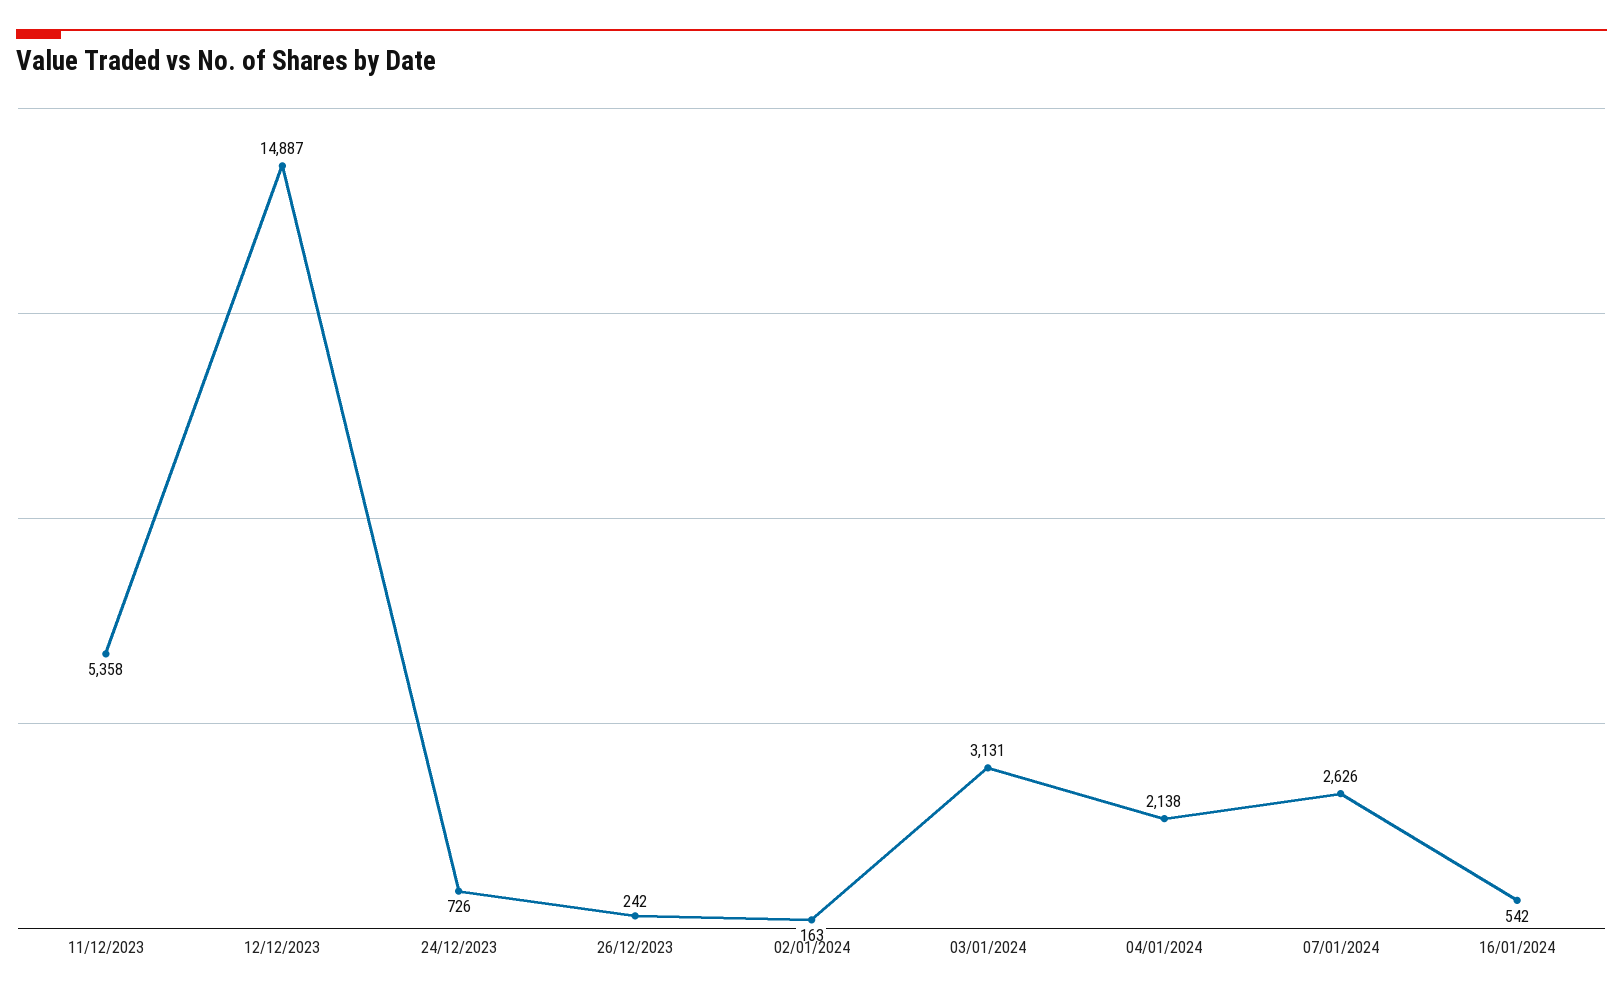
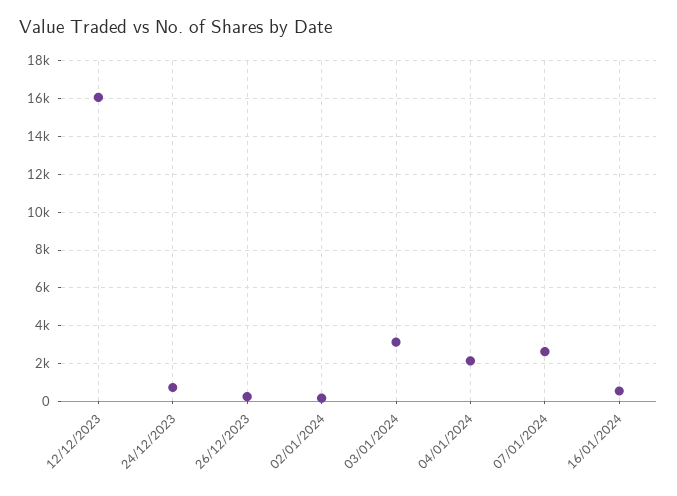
  {
-   "11/12/2023": 5358,
-   "12/12/2023": 14887,
+   "12/12/2023": 16000,
    "24/12/2023": 726,
    "26/12/2023": 242,
    "02/01/2024": 163,
    "03/01/2024": 3131,
    "04/01/2024": 2138,
    "07/01/2024": 2626,
    "16/01/2024": 542
  }

